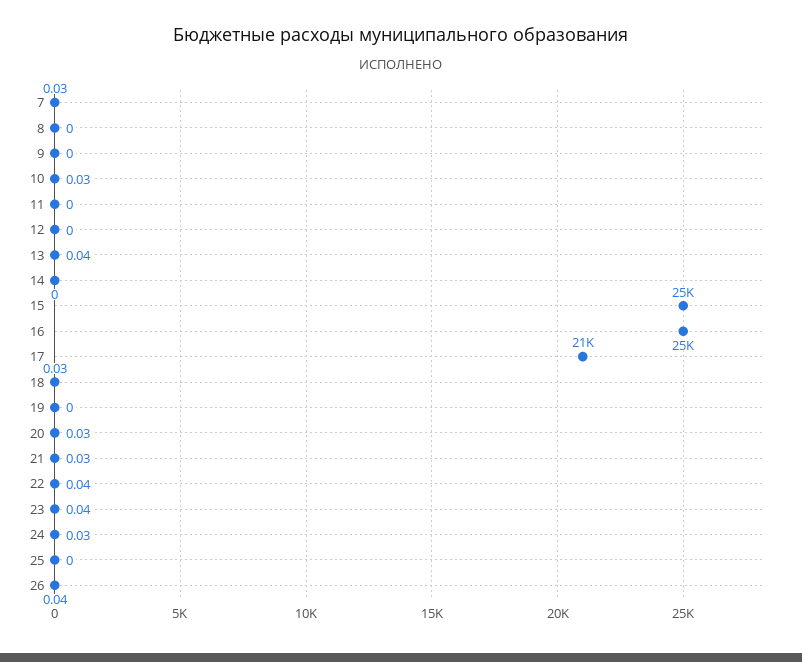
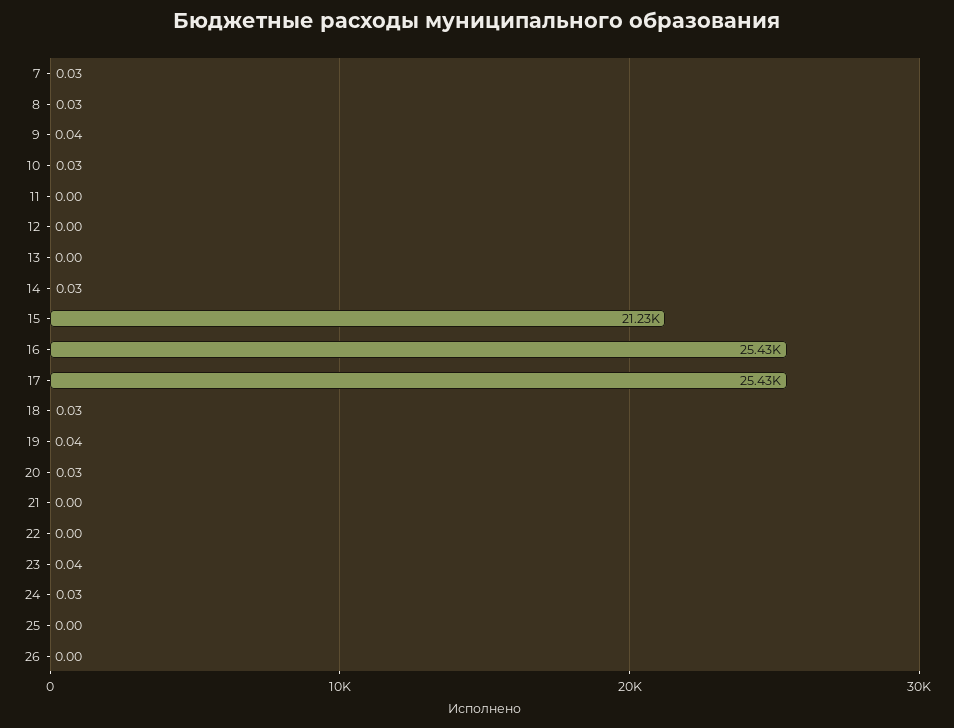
  {
    "7": 0.03,
-   "8": 0,
+   "8": 0.03,
-   "9": 0,
+   "9": 0.04,
    "10": 0.03,
    "11": 0,
    "12": 0,
-   "13": 0.04,
+   "13": 0,
-   "14": 0,
+   "14": 0.03,
-   "15": 25000,
+   "15": 21230,
    "16": 25430,
-   "17": 21000,
+   "17": 25430,
    "18": 0.03,
-   "19": 0,
+   "19": 0.04,
    "20": 0.03,
-   "21": 0.03,
+   "21": 0,
-   "22": 0.04,
+   "22": 0,
    "23": 0.04,
    "24": 0.03,
    "25": 0,
-   "26": 0.04
+   "26": 0
  }

